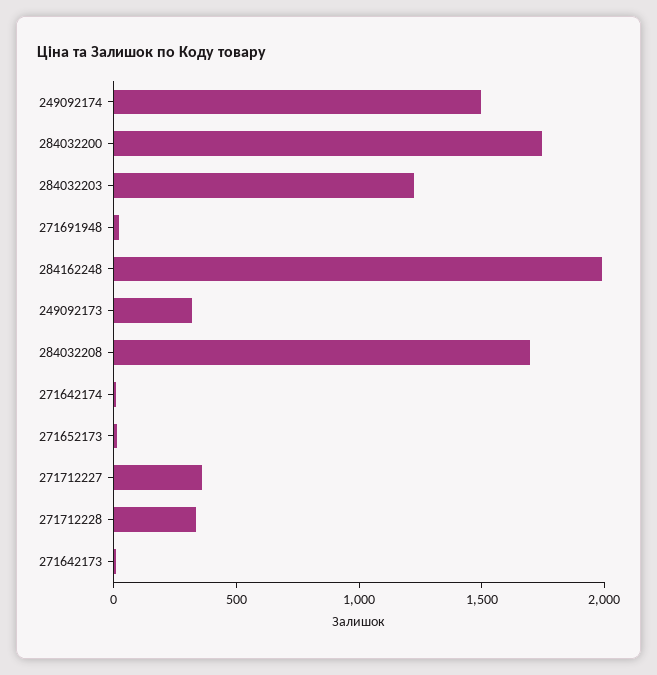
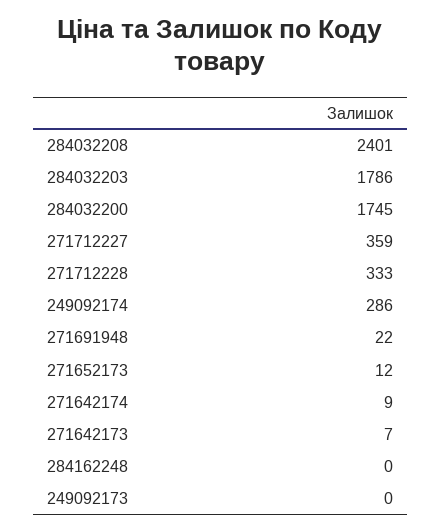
  {
-   "249092174": 1500,
+   "249092174": 286,
    "284032200": 1745,
-   "284032203": 1200,
+   "284032203": 1786,
    "271691948": 22,
-   "284162248": 2000,
+   "284162248": 0,
-   "249092173": 300,
+   "249092173": 0,
-   "284032208": 1700,
+   "284032208": 2401,
    "271642174": 9,
    "271652173": 12,
    "271712227": 359,
    "271712228": 333,
    "271642173": 7
  }

